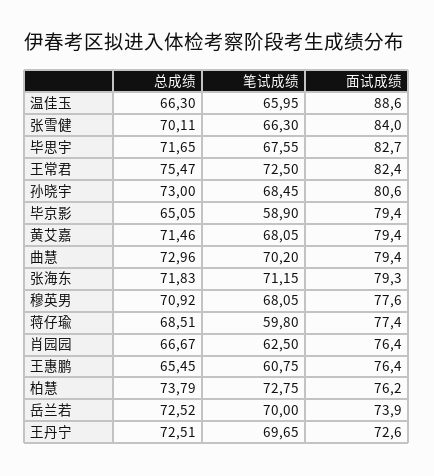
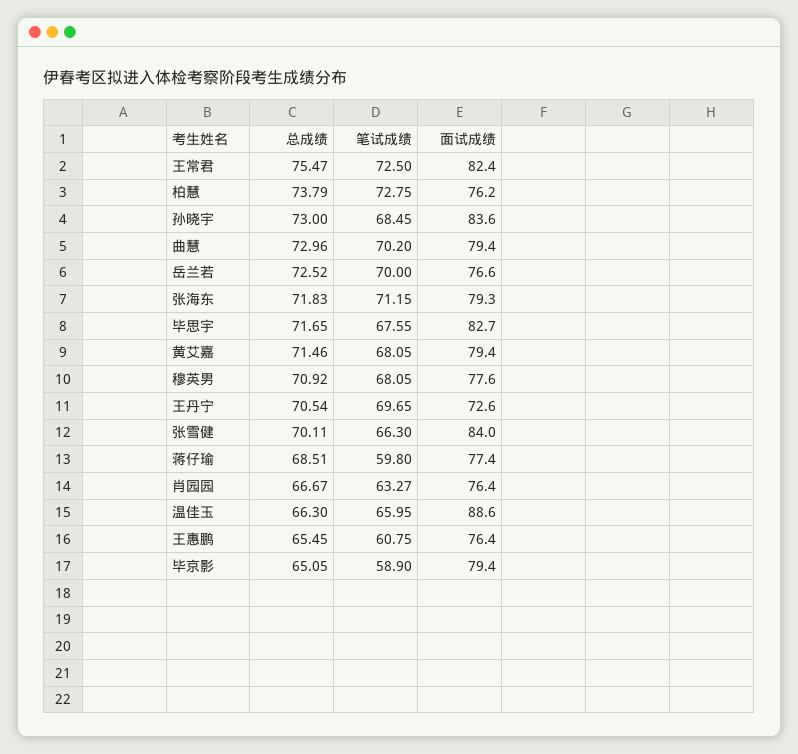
  {
    "总成绩": {
      "温佳玉": 66.3,
      "张雪健": 70.11,
      "毕思宇": 71.65,
      "王常君": 75.47,
      "孙晓宇": 73,
      "毕京影": 65.05,
      "黄艾嘉": 71.46,
      "曲慧": 72.96,
      "张海东": 71.83,
      "穆英男": 70.92,
      "蒋仔瑜": 68.51,
      "肖园园": 66.67,
      "王惠鹏": 65.45,
      "柏慧": 73.79,
      "岳兰若": 72.52,
-     "王丹宁": 72.51
+     "王丹宁": 70.54
    },
    "笔试成绩": {
      "温佳玉": 65.95,
      "张雪健": 66.3,
      "毕思宇": 67.55,
      "王常君": 72.5,
      "孙晓宇": 68.45,
      "毕京影": 58.9,
      "黄艾嘉": 68.05,
      "曲慧": 70.2,
      "张海东": 71.15,
      "穆英男": 68.05,
      "蒋仔瑜": 59.8,
-     "肖园园": 62.5,
+     "肖园园": 63.27,
      "王惠鹏": 60.75,
      "柏慧": 72.75,
      "岳兰若": 70,
      "王丹宁": 69.65
    },
    "面试成绩": {
      "温佳玉": 88.6,
      "张雪健": 84,
      "毕思宇": 82.7,
      "王常君": 82.4,
-     "孙晓宇": 80.6,
+     "孙晓宇": 83.6,
      "毕京影": 79.4,
      "黄艾嘉": 79.4,
      "曲慧": 79.4,
      "张海东": 79.3,
      "穆英男": 77.6,
      "蒋仔瑜": 77.4,
      "肖园园": 76.4,
      "王惠鹏": 76.4,
      "柏慧": 76.2,
-     "岳兰若": 73.9,
+     "岳兰若": 76.6,
      "王丹宁": 72.6
    }
  }

